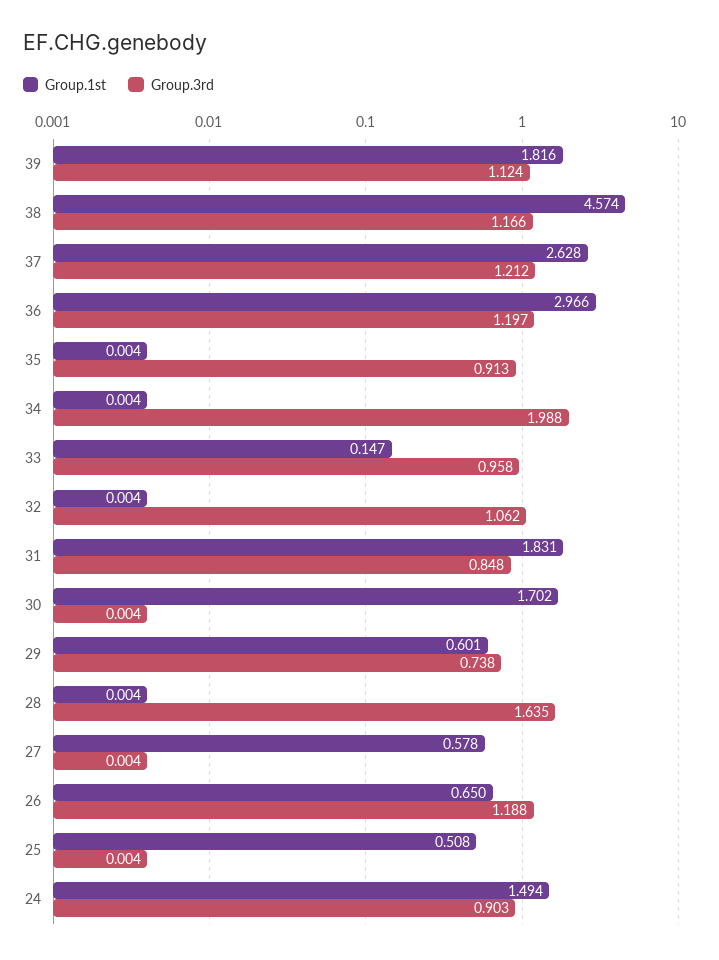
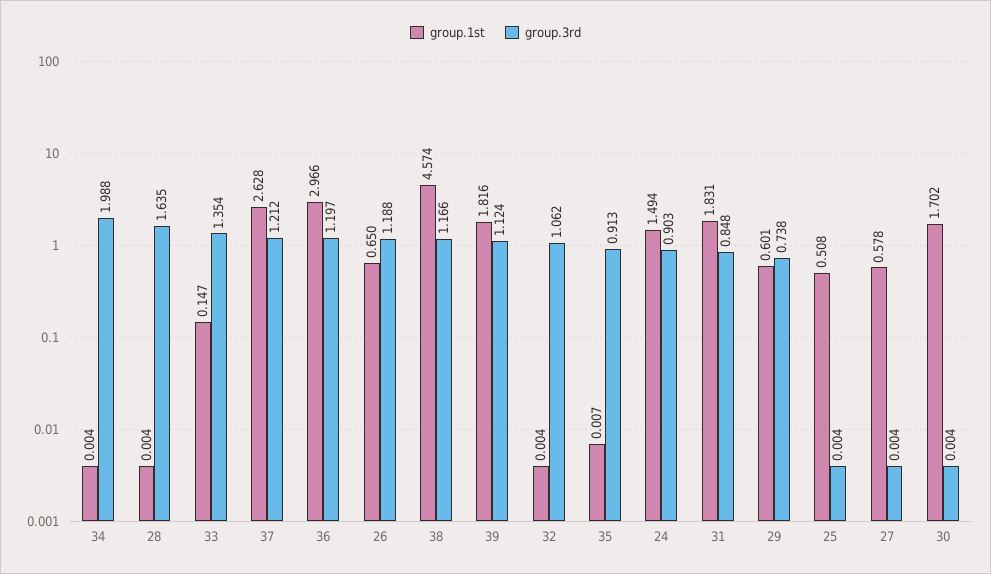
  {
    "Group.1st": {
      "39": 1.816,
      "38": 4.574,
      "37": 2.628,
      "36": 2.966,
-     "35": 0.004,
+     "35": 0.007,
      "34": 0.004,
      "33": 0.147,
      "32": 0.004,
      "31": 1.831,
      "30": 1.702,
      "29": 0.601,
      "28": 0.004,
      "27": 0.578,
      "26": 0.65,
      "25": 0.508,
      "24": 1.494
    },
    "Group.3rd": {
      "39": 1.124,
      "38": 1.166,
      "37": 1.212,
      "36": 1.197,
      "35": 0.913,
      "34": 1.988,
-     "33": 0.958,
+     "33": 1.354,
      "32": 1.062,
      "31": 0.848,
      "30": 0.004,
      "29": 0.738,
      "28": 1.635,
      "27": 0.004,
      "26": 1.188,
      "25": 0.004,
      "24": 0.903
    }
  }

